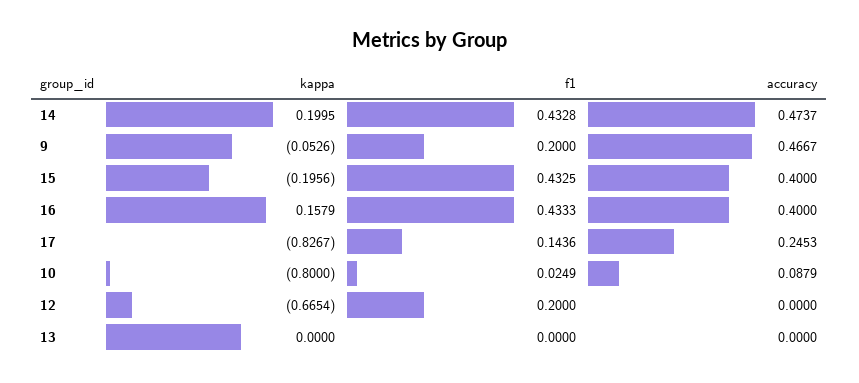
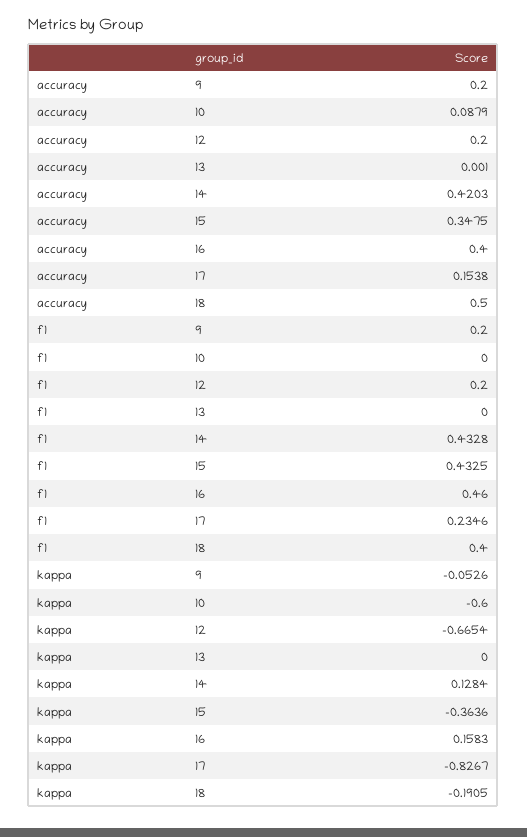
  {
    "kappa": {
-     "14": 0.1995,
+     "14": 0.1284,
      "9": -0.0526,
-     "15": -0.1956,
+     "15": -0.3636,
-     "16": 0.1579,
+     "16": 0.1583,
      "17": -0.8267,
-     "10": -0.8,
+     "10": -0.6,
      "12": -0.6654,
-     "13": 0
+     "13": 0,
+     "18": -0.1905
    },
    "f1": {
      "14": 0.4328,
      "9": 0.2,
      "15": 0.4325,
-     "16": 0.4333,
+     "16": 0.46,
-     "17": 0.1436,
+     "17": 0.2346,
-     "10": 0.0249,
+     "10": 0,
      "12": 0.2,
-     "13": 0
+     "13": 0,
+     "18": 0.4
    },
    "accuracy": {
-     "14": 0.4737,
+     "14": 0.4203,
-     "9": 0.4667,
+     "9": 0.2,
-     "15": 0.4,
+     "15": 0.3475,
      "16": 0.4,
-     "17": 0.2453,
+     "17": 0.1538,
      "10": 0.0879,
-     "12": 0,
+     "12": 0.2,
-     "13": 0
+     "13": 0.001,
+     "18": 0.5
    }
  }

